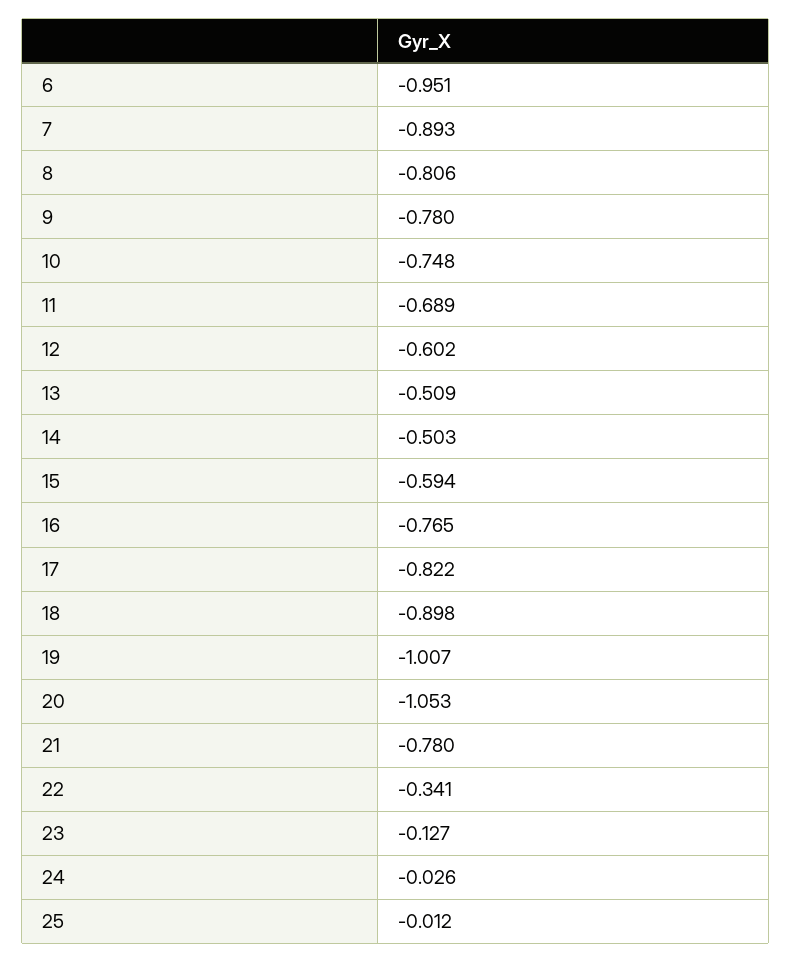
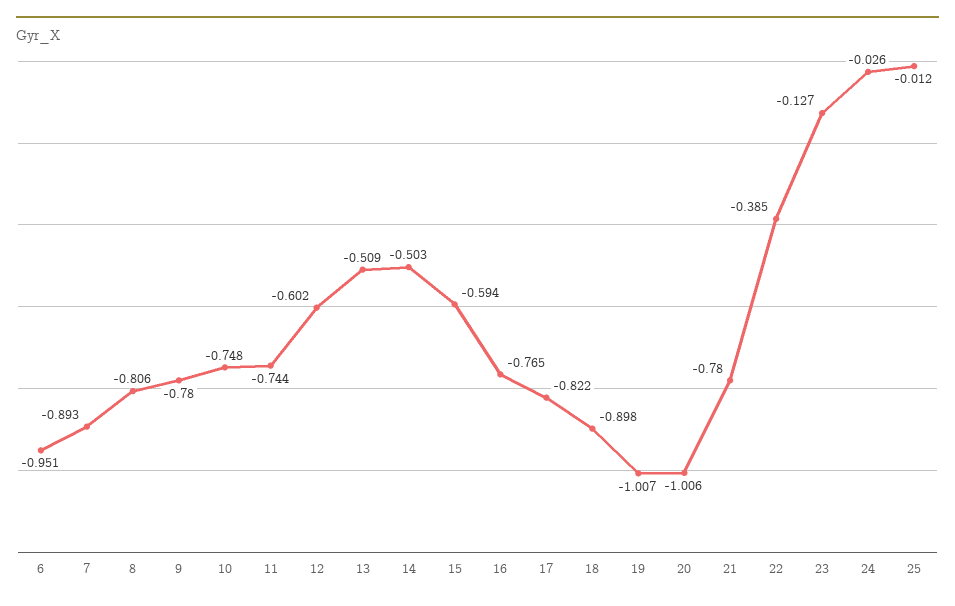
  {
    "6": -0.951,
    "7": -0.893,
    "8": -0.806,
    "9": -0.78,
    "10": -0.748,
-   "11": -0.689,
+   "11": -0.744,
    "12": -0.602,
    "13": -0.509,
    "14": -0.503,
    "15": -0.594,
    "16": -0.765,
    "17": -0.822,
    "18": -0.898,
    "19": -1.007,
-   "20": -1.053,
+   "20": -1.006,
    "21": -0.78,
-   "22": -0.341,
+   "22": -0.385,
    "23": -0.127,
    "24": -0.026,
    "25": -0.012
  }

